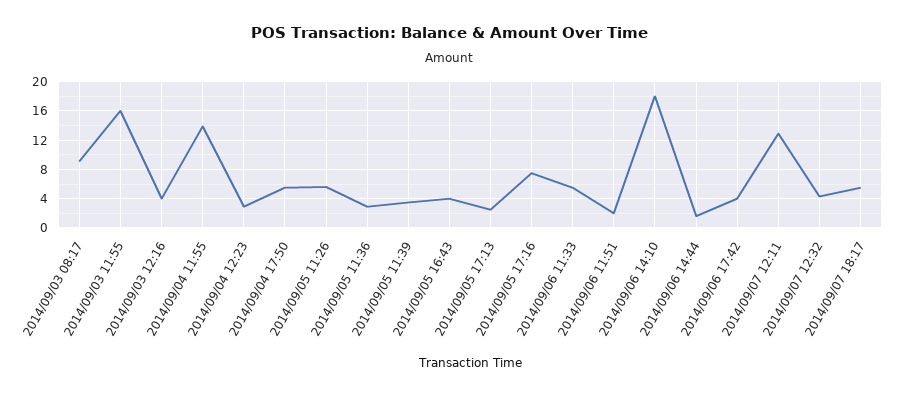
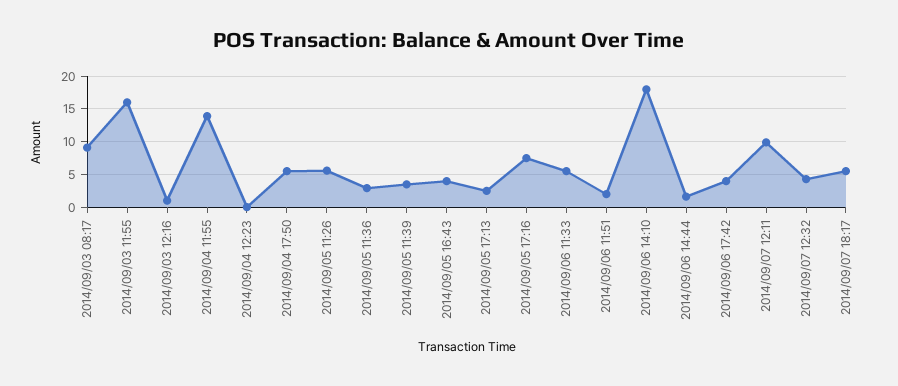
  {
    "2014/09/03 08:17": 9,
    "2014/09/03 11:55": 16,
-   "2014/09/03 12:16": 4,
+   "2014/09/03 12:16": 1,
    "2014/09/04 11:55": 14,
-   "2014/09/04 12:23": 3,
+   "2014/09/04 12:23": 0,
    "2014/09/04 17:50": 6,
    "2014/09/05 11:26": 6,
    "2014/09/05 11:36": 3,
    "2014/09/05 11:39": 4,
    "2014/09/05 16:43": 4,
    "2014/09/05 17:13": 3,
    "2014/09/05 17:16": 8,
    "2014/09/06 11:33": 6,
    "2014/09/06 11:51": 2,
    "2014/09/06 14:10": 18,
    "2014/09/06 14:44": 2,
    "2014/09/06 17:42": 4,
-   "2014/09/07 12:11": 13,
+   "2014/09/07 12:11": 10,
    "2014/09/07 12:32": 4,
    "2014/09/07 18:17": 6
  }

